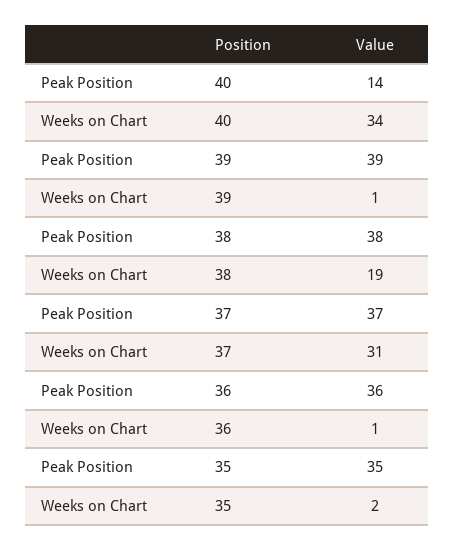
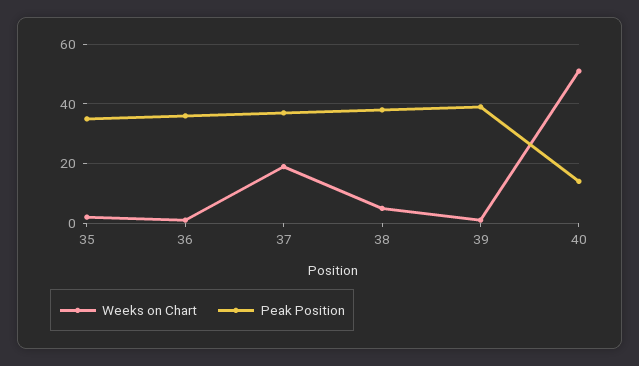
  {
    "Peak Position": {
      "40": 14,
      "39": 39,
      "38": 38,
      "37": 37,
      "36": 36,
      "35": 35
    },
    "Weeks on Chart": {
-     "40": 34,
+     "40": 50,
      "39": 1,
-     "38": 19,
+     "38": 5,
-     "37": 31,
+     "37": 20,
      "36": 1,
      "35": 2
    }
  }

